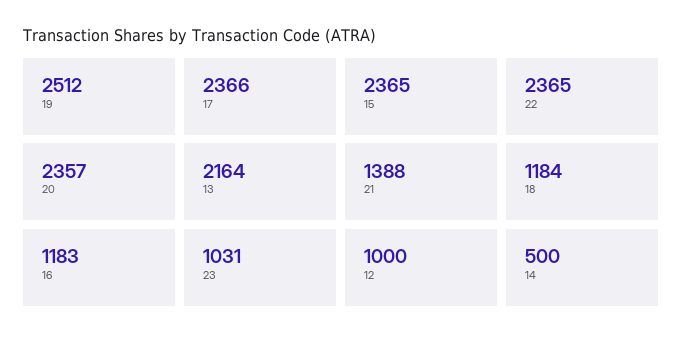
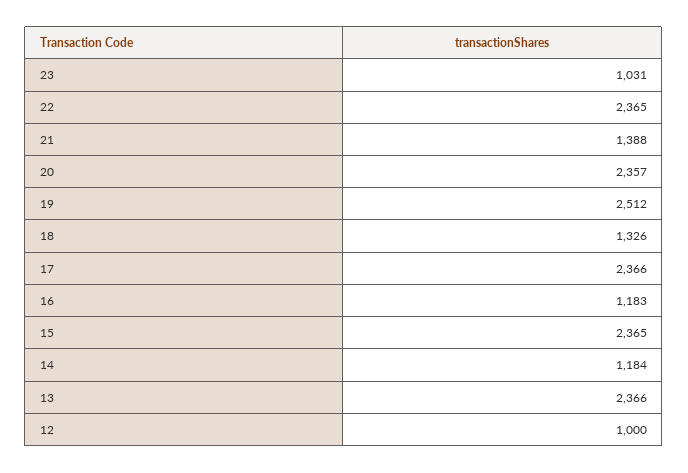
  {
    "19": 2512,
    "17": 2366,
    "15": 2365,
    "22": 2365,
    "20": 2357,
-   "13": 2164,
+   "13": 2366,
    "21": 1388,
-   "18": 1184,
+   "18": 1326,
    "16": 1183,
    "23": 1031,
    "12": 1000,
-   "14": 500
+   "14": 1184
  }

